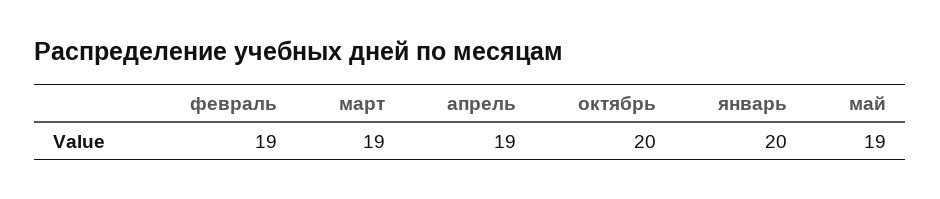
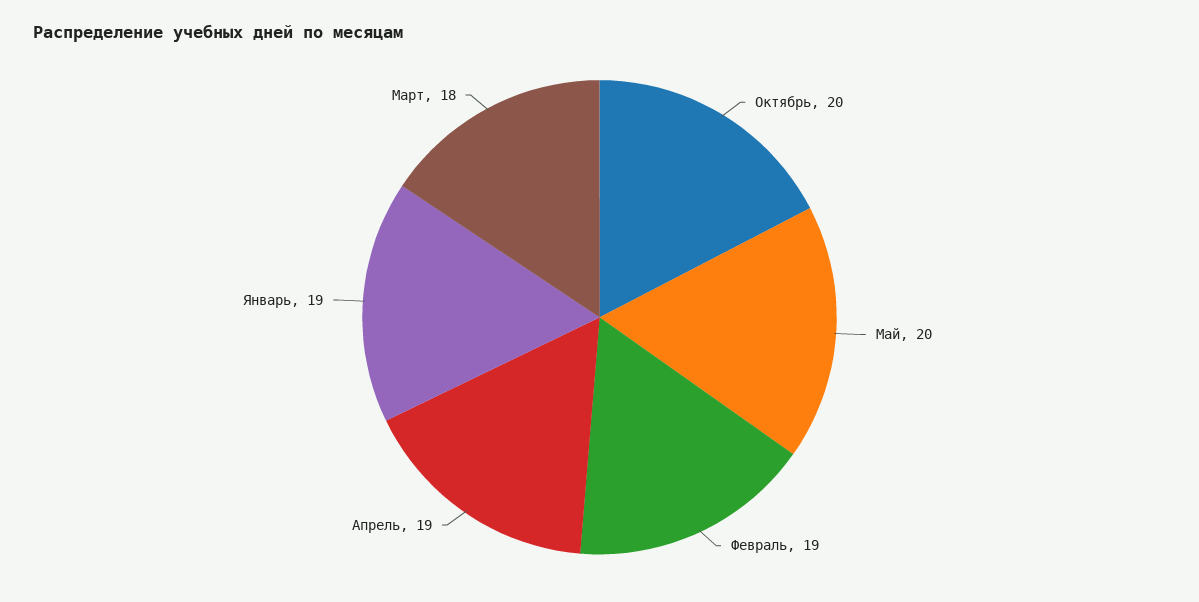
  {
    "февраль": 19,
-   "март": 19,
+   "март": 18,
    "апрель": 19,
    "октябрь": 20,
-   "январь": 20,
+   "январь": 19,
-   "май": 19
+   "май": 20
  }

